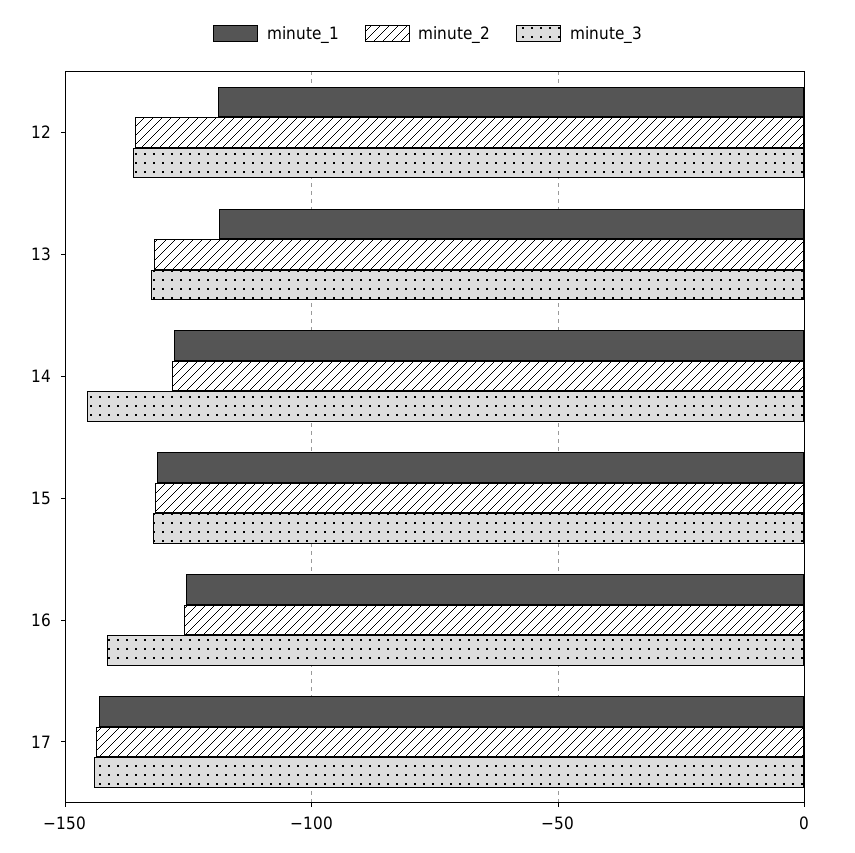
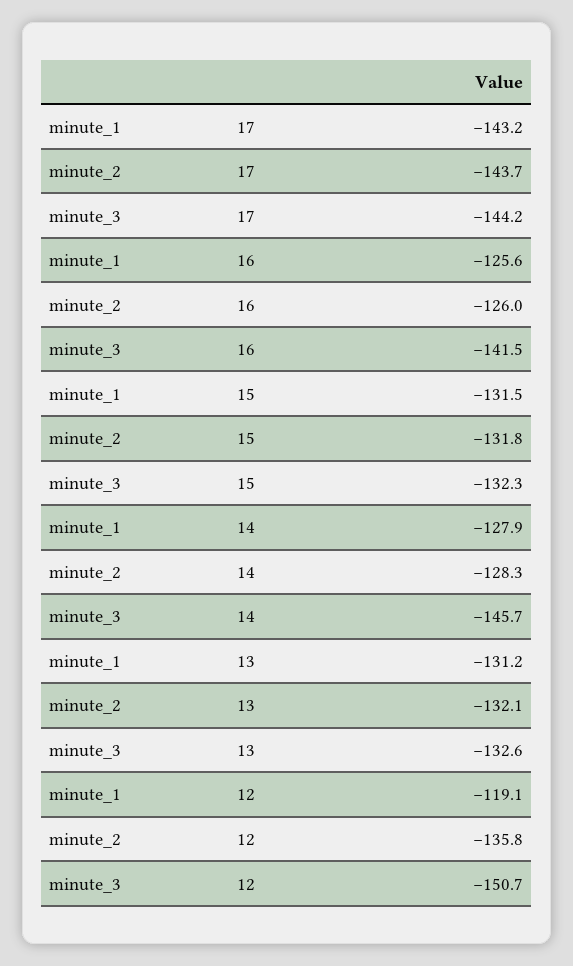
  {
    "minute_1": {
      "12": -119.1,
-     "13": -120,
+     "13": -131.2,
      "14": -127.9,
      "15": -131.5,
      "16": -125.6,
      "17": -143.2
    },
    "minute_2": {
      "12": -135.8,
      "13": -132.1,
      "14": -128.3,
      "15": -131.8,
      "16": -126,
      "17": -143.7
    },
    "minute_3": {
-     "12": -135,
+     "12": -150.7,
      "13": -132.6,
      "14": -145.7,
      "15": -132.3,
      "16": -141.5,
      "17": -144.2
    }
  }

